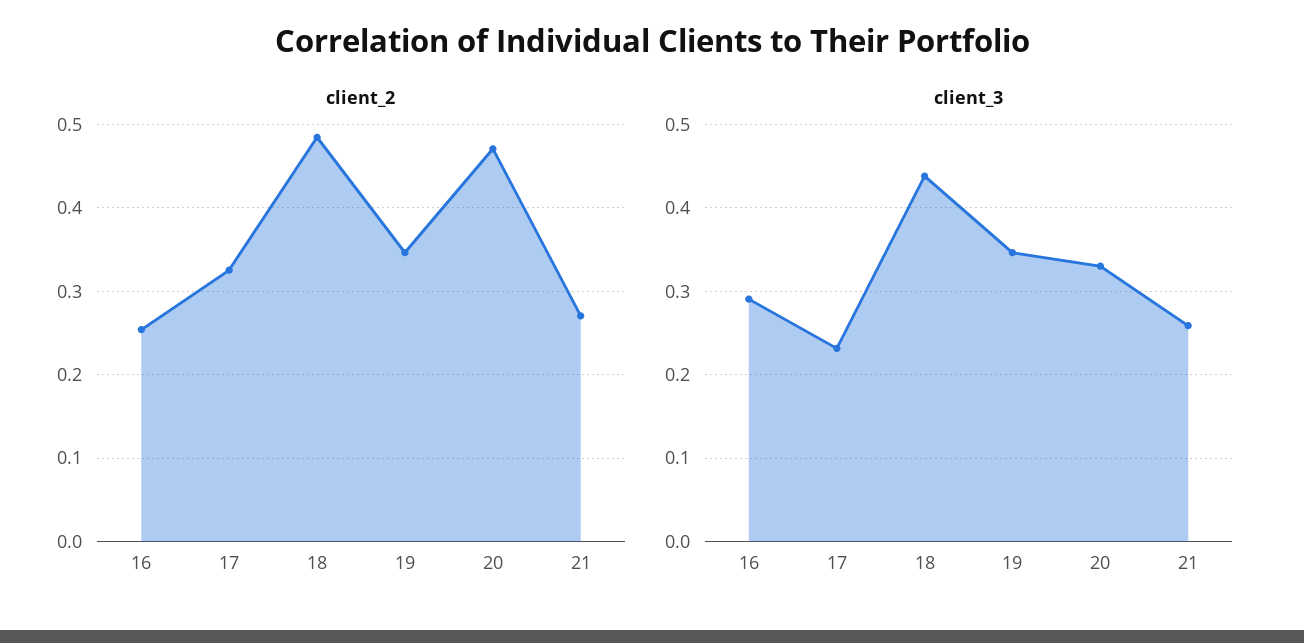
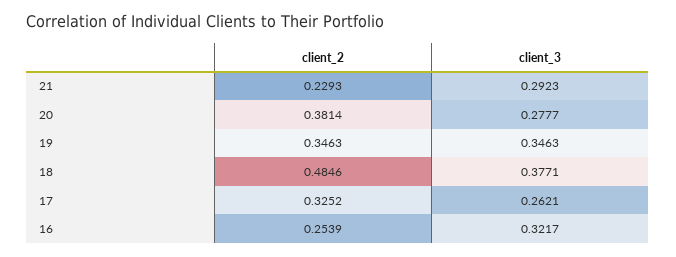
  {
    "client_2": {
      "16": 0.2539,
      "17": 0.3252,
      "18": 0.4846,
      "19": 0.3463,
-     "20": 0.47,
+     "20": 0.3814,
-     "21": 0.27
+     "21": 0.2293
    },
    "client_3": {
-     "16": 0.29,
+     "16": 0.3217,
-     "17": 0.23,
+     "17": 0.2621,
-     "18": 0.44,
+     "18": 0.3771,
      "19": 0.3463,
-     "20": 0.33,
+     "20": 0.2777,
-     "21": 0.26
+     "21": 0.2923
    }
  }

